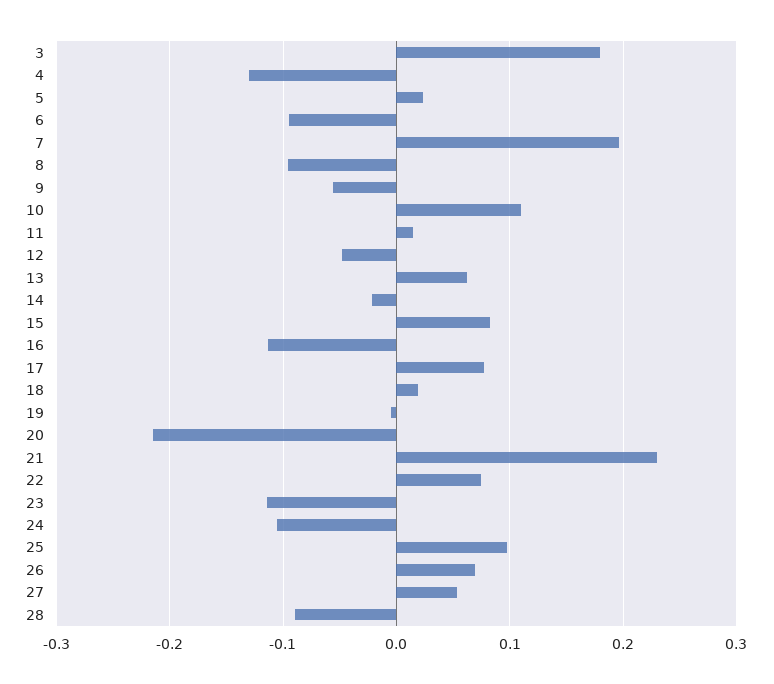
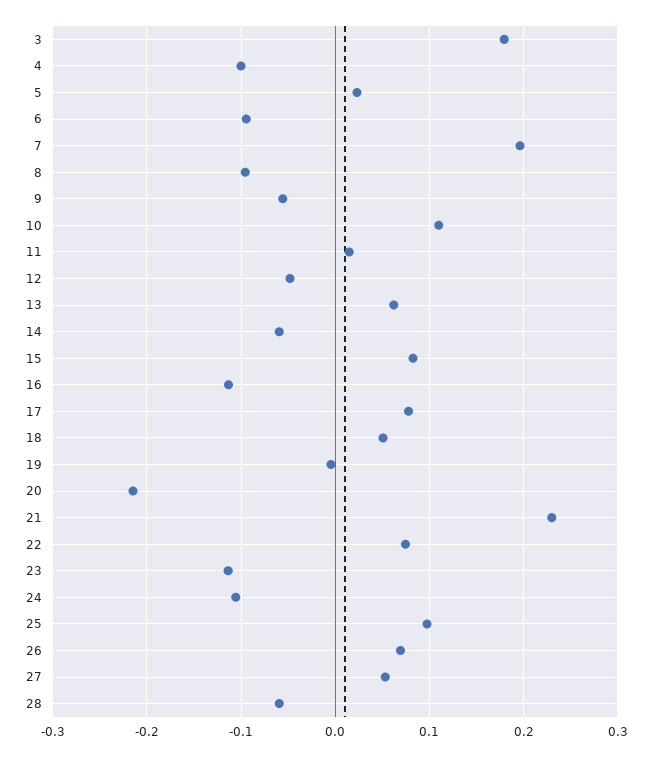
  {
    "3": 0.18,
-   "4": -0.13,
+   "4": -0.1,
    "5": 0.02,
    "6": -0.09,
    "7": 0.2,
    "8": -0.1,
    "9": -0.06,
    "10": 0.11,
    "11": 0.01,
    "12": -0.05,
    "13": 0.06,
-   "14": -0.02,
+   "14": -0.06,
    "15": 0.08,
    "16": -0.11,
    "17": 0.08,
-   "18": 0.02,
+   "18": 0.05,
    "19": 0,
    "20": -0.21,
    "21": 0.23,
    "22": 0.07,
    "23": -0.11,
    "24": -0.11,
    "25": 0.1,
    "26": 0.07,
    "27": 0.05,
-   "28": -0.09
+   "28": -0.06
  }

